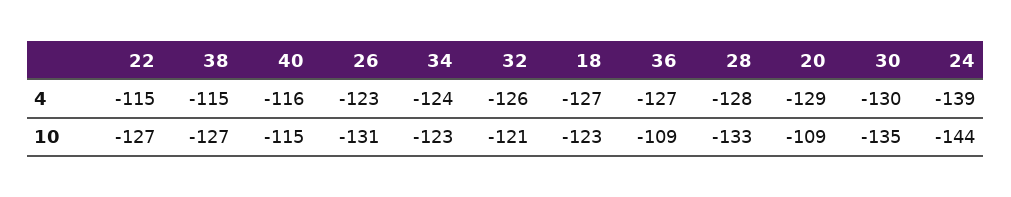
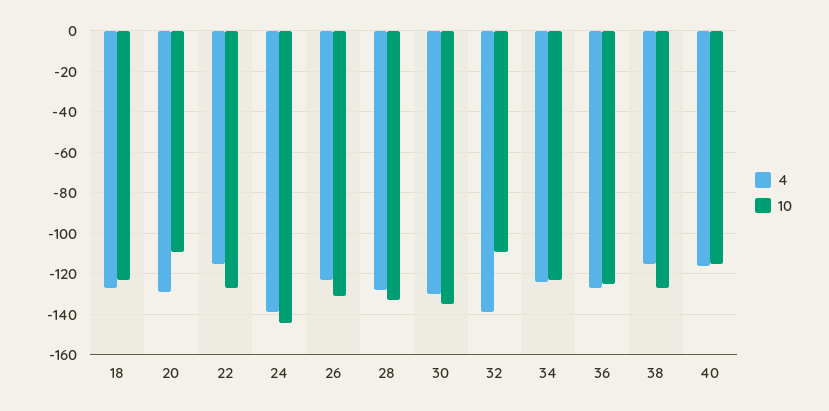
  {
    "4": {
      "22": -115,
      "38": -115,
      "40": -116,
      "26": -123,
      "34": -124,
-     "32": -126,
+     "32": -140,
      "18": -127,
      "36": -127,
      "28": -128,
      "20": -129,
      "30": -130,
      "24": -139
    },
    "10": {
      "22": -127,
      "38": -127,
      "40": -115,
      "26": -131,
      "34": -123,
-     "32": -121,
+     "32": -110,
      "18": -123,
-     "36": -109,
+     "36": -125,
      "28": -133,
      "20": -109,
      "30": -135,
      "24": -144
    }
  }

